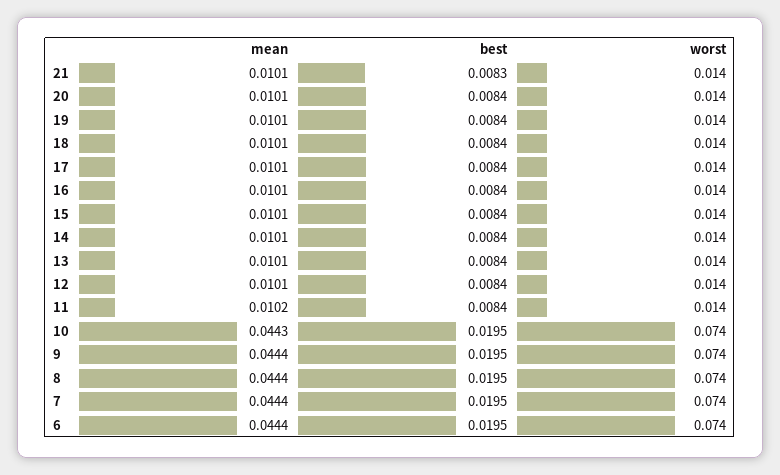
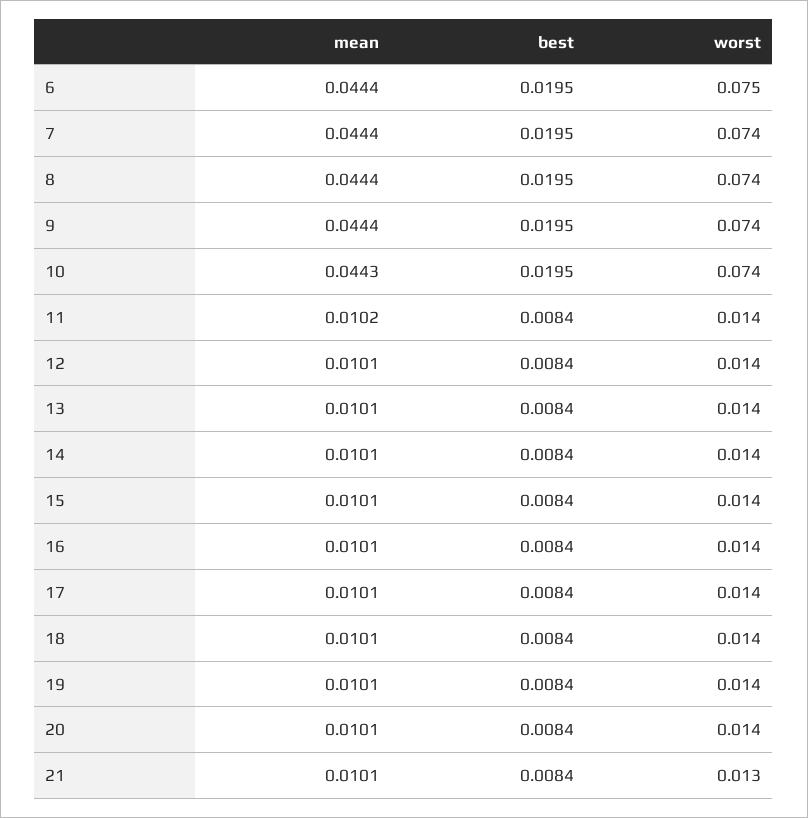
  {
    "mean": {
      "21": 0.0101,
      "20": 0.0101,
      "19": 0.0101,
      "18": 0.0101,
      "17": 0.0101,
      "16": 0.0101,
      "15": 0.0101,
      "14": 0.0101,
      "13": 0.0101,
      "12": 0.0101,
      "11": 0.0102,
      "10": 0.0443,
      "9": 0.0444,
      "8": 0.0444,
      "7": 0.0444,
      "6": 0.0444
    },
    "best": {
-     "21": 0.0083,
+     "21": 0.0084,
      "20": 0.0084,
      "19": 0.0084,
      "18": 0.0084,
      "17": 0.0084,
      "16": 0.0084,
      "15": 0.0084,
      "14": 0.0084,
      "13": 0.0084,
      "12": 0.0084,
      "11": 0.0084,
      "10": 0.0195,
      "9": 0.0195,
      "8": 0.0195,
      "7": 0.0195,
      "6": 0.0195
    },
    "worst": {
-     "21": 0.014,
+     "21": 0.013,
      "20": 0.014,
      "19": 0.014,
      "18": 0.014,
      "17": 0.014,
      "16": 0.014,
      "15": 0.014,
      "14": 0.014,
      "13": 0.014,
      "12": 0.014,
      "11": 0.014,
      "10": 0.074,
      "9": 0.074,
      "8": 0.074,
      "7": 0.074,
-     "6": 0.074
+     "6": 0.075
    }
  }

